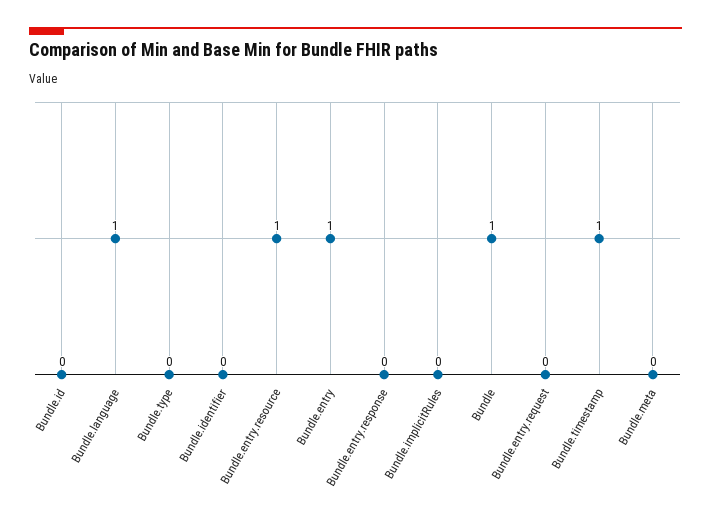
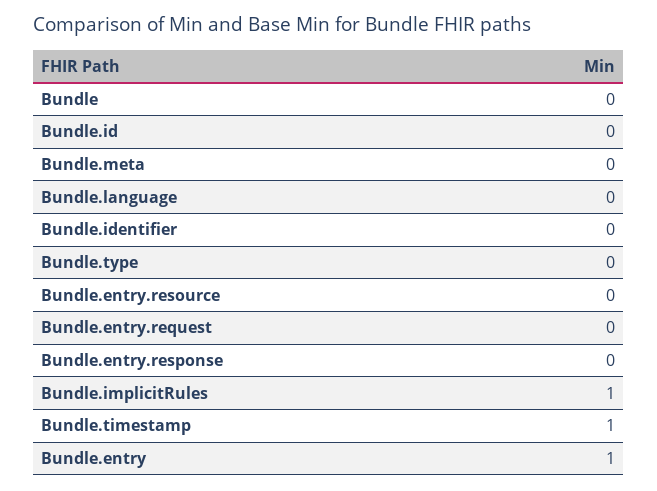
  {
    "Bundle.id": 0,
-   "Bundle.language": 1,
+   "Bundle.language": 0,
    "Bundle.type": 0,
    "Bundle.identifier": 0,
-   "Bundle.entry.resource": 1,
+   "Bundle.entry.resource": 0,
    "Bundle.entry": 1,
    "Bundle.entry.response": 0,
-   "Bundle.implicitRules": 0,
+   "Bundle.implicitRules": 1,
-   "Bundle": 1,
+   "Bundle": 0,
    "Bundle.entry.request": 0,
    "Bundle.timestamp": 1,
    "Bundle.meta": 0
  }

